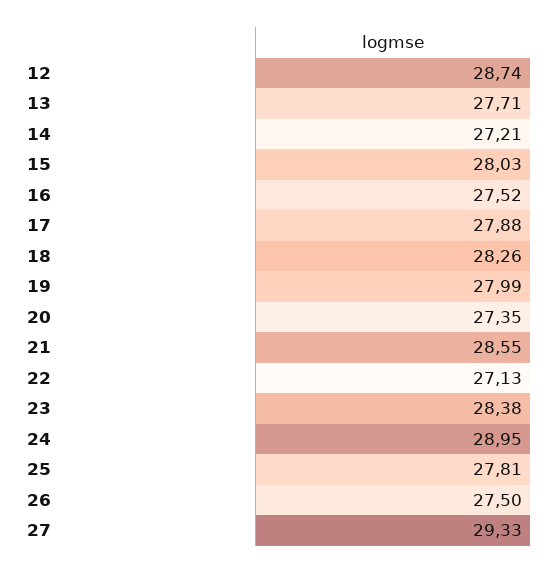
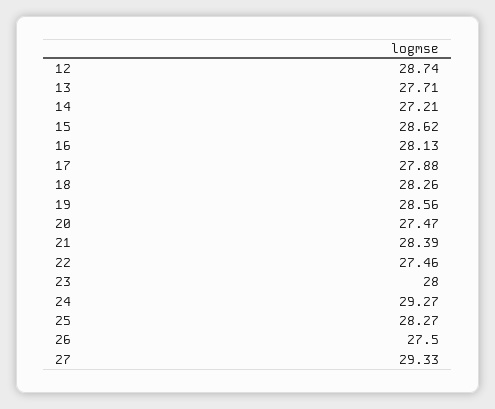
  {
    "12": 28.74,
    "13": 27.71,
    "14": 27.21,
-   "15": 28.03,
+   "15": 28.62,
-   "16": 27.52,
+   "16": 28.13,
    "17": 27.88,
    "18": 28.26,
-   "19": 27.99,
+   "19": 28.56,
-   "20": 27.35,
+   "20": 27.47,
-   "21": 28.55,
+   "21": 28.39,
-   "22": 27.13,
+   "22": 27.46,
-   "23": 28.38,
+   "23": 28,
-   "24": 28.95,
+   "24": 29.27,
-   "25": 27.81,
+   "25": 28.27,
    "26": 27.5,
    "27": 29.33
  }

